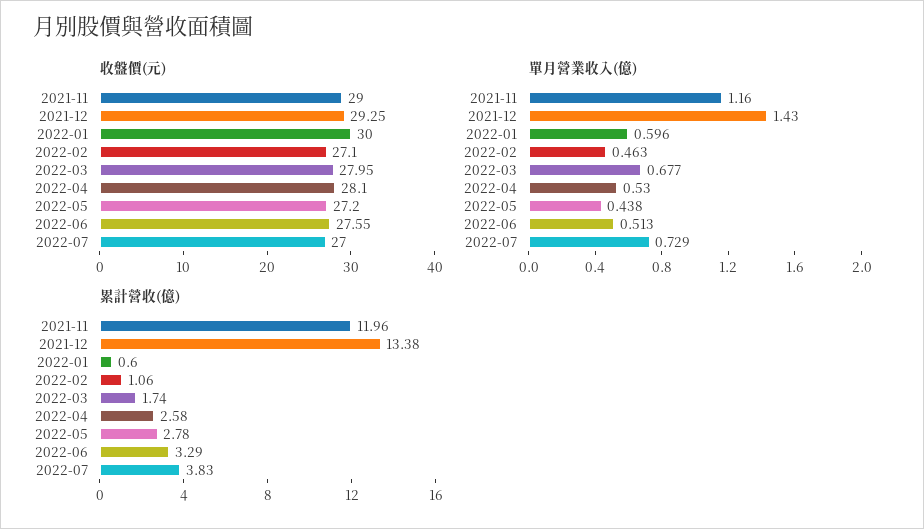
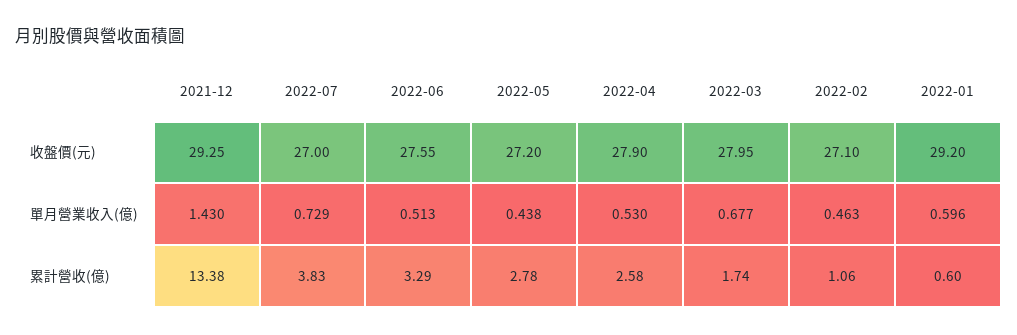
  {
    "收盤價(元)": {
-     "2021-11": 29,
      "2021-12": 29.25,
-     "2022-01": 30,
+     "2022-01": 29.2,
      "2022-02": 27.1,
      "2022-03": 27.95,
-     "2022-04": 28.1,
+     "2022-04": 27.9,
      "2022-05": 27.2,
      "2022-06": 27.55,
      "2022-07": 27
    },
    "單月營業收入(億)": {
-     "2021-11": 1.16,
      "2021-12": 1.43,
      "2022-01": 0.596,
      "2022-02": 0.463,
      "2022-03": 0.677,
      "2022-04": 0.53,
      "2022-05": 0.438,
      "2022-06": 0.513,
      "2022-07": 0.729
    },
    "累計營收(億)": {
-     "2021-11": 11.96,
      "2021-12": 13.38,
      "2022-01": 0.6,
      "2022-02": 1.06,
      "2022-03": 1.74,
      "2022-04": 2.58,
      "2022-05": 2.78,
      "2022-06": 3.29,
      "2022-07": 3.83
    }
  }

